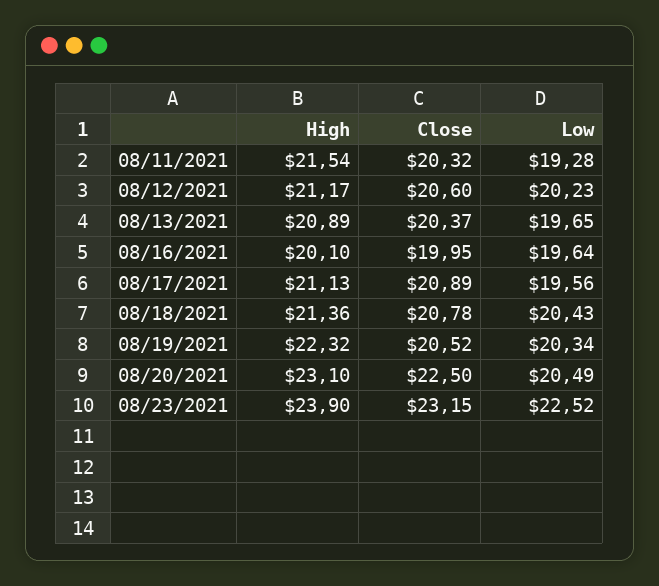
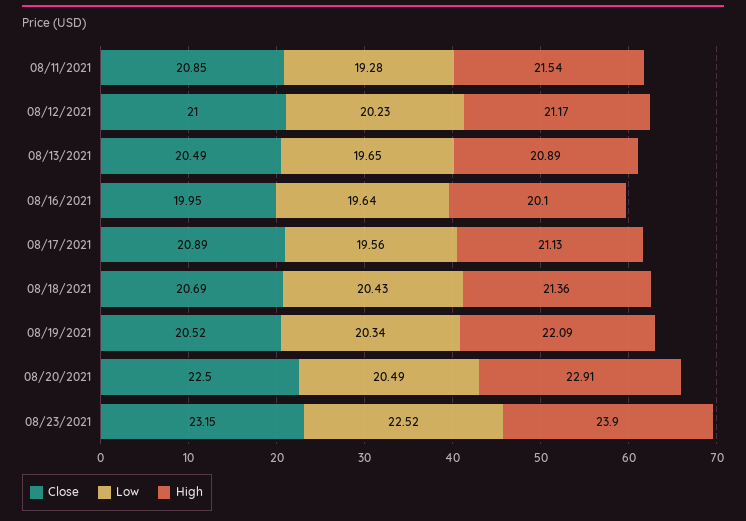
  {
    "High": {
      "08/11/2021": 21.54,
      "08/12/2021": 21.17,
      "08/13/2021": 20.89,
      "08/16/2021": 20.1,
      "08/17/2021": 21.13,
      "08/18/2021": 21.36,
-     "08/19/2021": 22.32,
+     "08/19/2021": 22.09,
-     "08/20/2021": 23.1,
+     "08/20/2021": 22.91,
      "08/23/2021": 23.9
    },
    "Close": {
-     "08/11/2021": 20.32,
+     "08/11/2021": 20.85,
-     "08/12/2021": 20.6,
+     "08/12/2021": 21,
-     "08/13/2021": 20.37,
+     "08/13/2021": 20.49,
      "08/16/2021": 19.95,
      "08/17/2021": 20.89,
-     "08/18/2021": 20.78,
+     "08/18/2021": 20.69,
      "08/19/2021": 20.52,
      "08/20/2021": 22.5,
      "08/23/2021": 23.15
    },
    "Low": {
      "08/11/2021": 19.28,
      "08/12/2021": 20.23,
      "08/13/2021": 19.65,
      "08/16/2021": 19.64,
      "08/17/2021": 19.56,
      "08/18/2021": 20.43,
      "08/19/2021": 20.34,
      "08/20/2021": 20.49,
      "08/23/2021": 22.52
    }
  }

